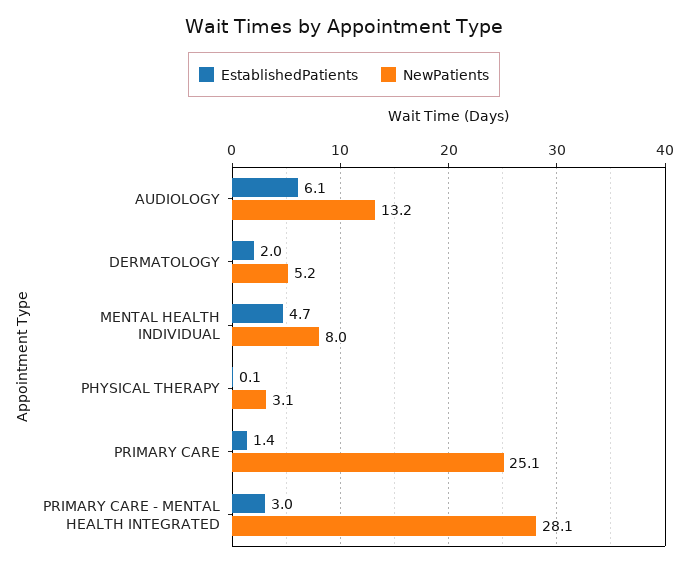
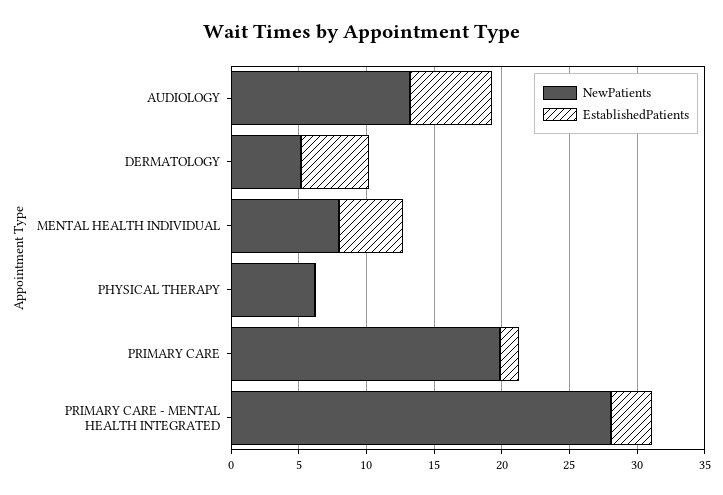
  {
    "EstablishedPatients": {
      "AUDIOLOGY": 6.1,
-     "DERMATOLOGY": 2,
+     "DERMATOLOGY": 5,
      "MENTAL HEALTH INDIVIDUAL": 4.7,
      "PHYSICAL THERAPY": 0.1,
      "PRIMARY CARE": 1.4,
      "PRIMARY CARE - MENTAL HEALTH INTEGRATED": 3
    },
    "NewPatients": {
      "AUDIOLOGY": 13.2,
      "DERMATOLOGY": 5.2,
      "MENTAL HEALTH INDIVIDUAL": 8,
-     "PHYSICAL THERAPY": 3.1,
+     "PHYSICAL THERAPY": 6,
-     "PRIMARY CARE": 25.1,
+     "PRIMARY CARE": 20,
      "PRIMARY CARE - MENTAL HEALTH INTEGRATED": 28.1
    }
  }

